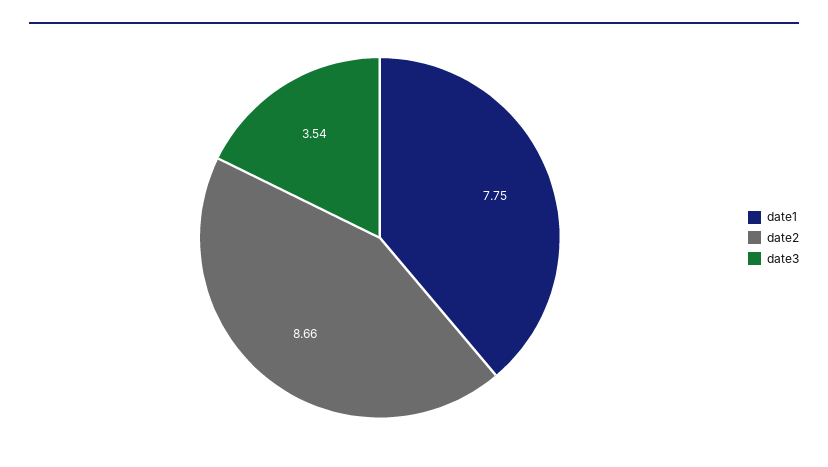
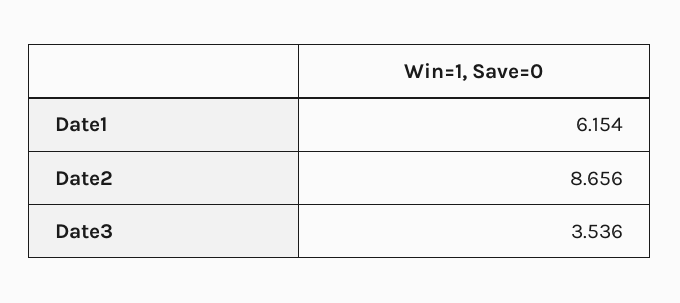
  {
-   "date1": 7.75,
+   "date1": 6.154,
    "date2": 8.656,
    "date3": 3.536
  }

